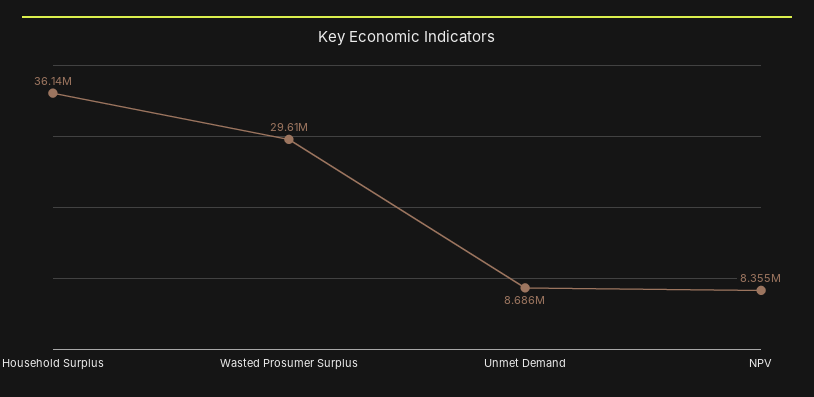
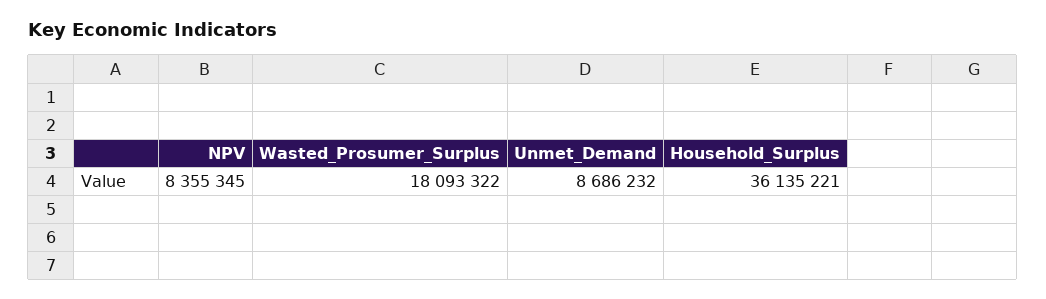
  {
    "Household Surplus": 36135221,
-   "Wasted Prosumer Surplus": 29610000,
+   "Wasted Prosumer Surplus": 18093322,
    "Unmet Demand": 8686232,
    "NPV": 8355345
  }

